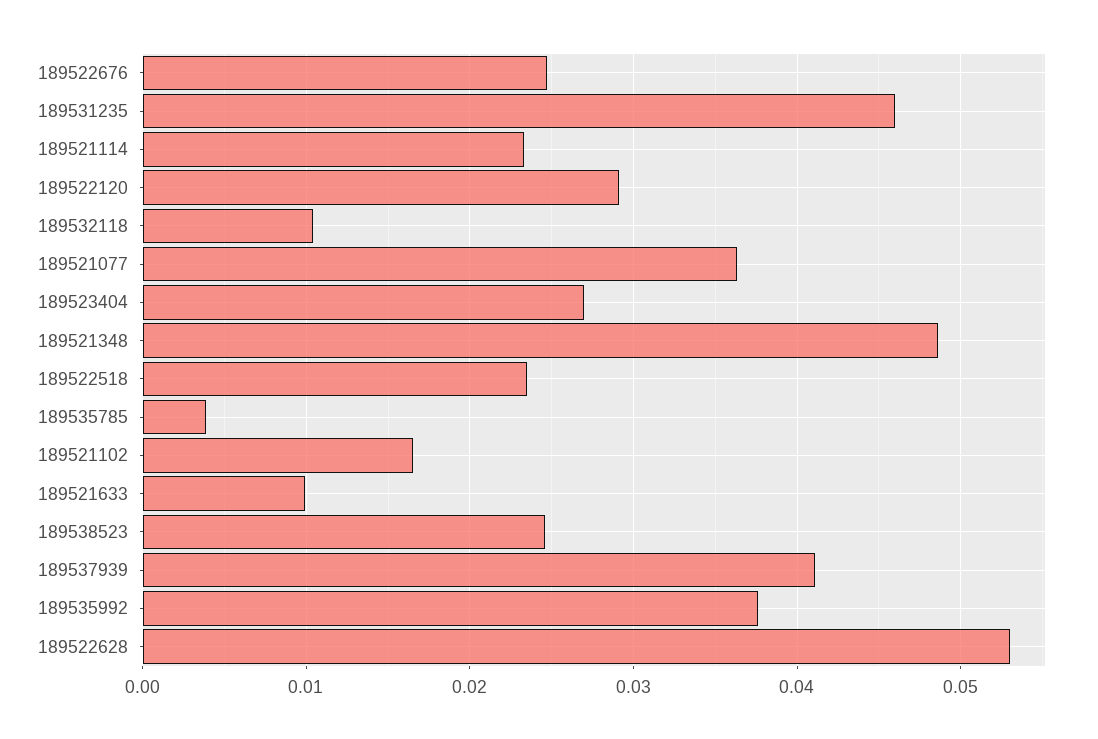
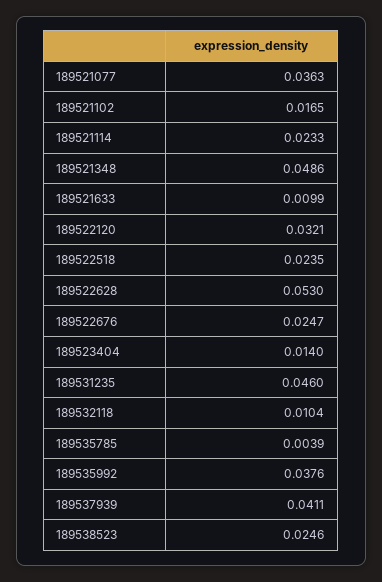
  {
    "189522676": 0.0247,
    "189531235": 0.046,
    "189521114": 0.0233,
-   "189522120": 0.029,
+   "189522120": 0.0321,
    "189532118": 0.0104,
    "189521077": 0.0363,
-   "189523404": 0.027,
+   "189523404": 0.014,
    "189521348": 0.0486,
    "189522518": 0.0235,
    "189535785": 0.0039,
    "189521102": 0.0165,
    "189521633": 0.0099,
    "189538523": 0.0246,
    "189537939": 0.0411,
    "189535992": 0.0376,
    "189522628": 0.053
  }

